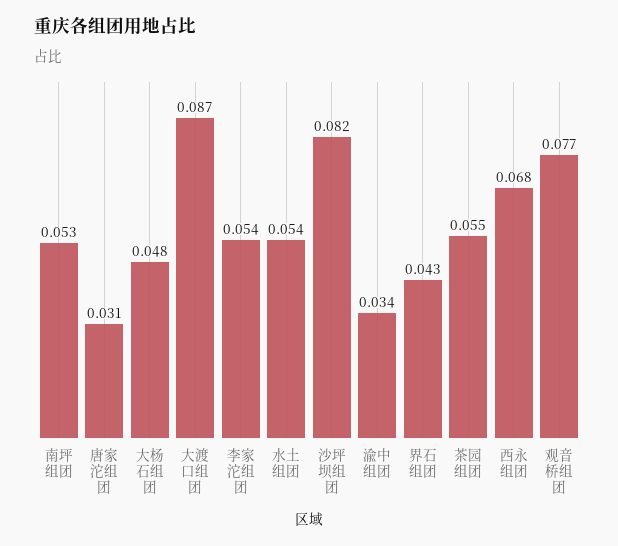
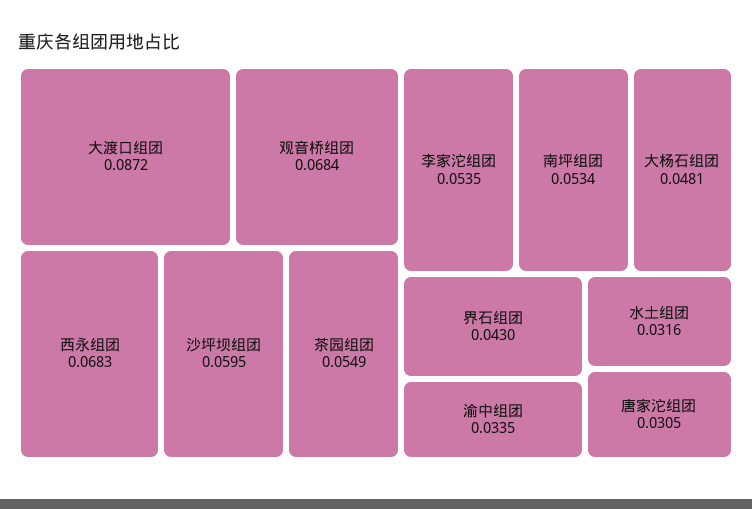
  {
    "南坪组团": 0.0534,
    "唐家沱组团": 0.0305,
    "大杨石组团": 0.0481,
    "大渡口组团": 0.0872,
    "李家沱组团": 0.0535,
-   "水土组团": 0.054,
+   "水土组团": 0.0316,
-   "沙坪坝组团": 0.082,
+   "沙坪坝组团": 0.0595,
    "渝中组团": 0.0335,
    "界石组团": 0.043,
    "茶园组团": 0.0549,
    "西永组团": 0.0683,
-   "观音桥组团": 0.077
+   "观音桥组团": 0.0684
  }

